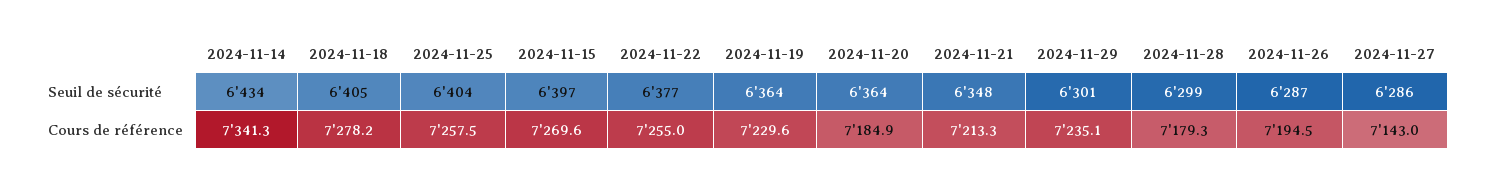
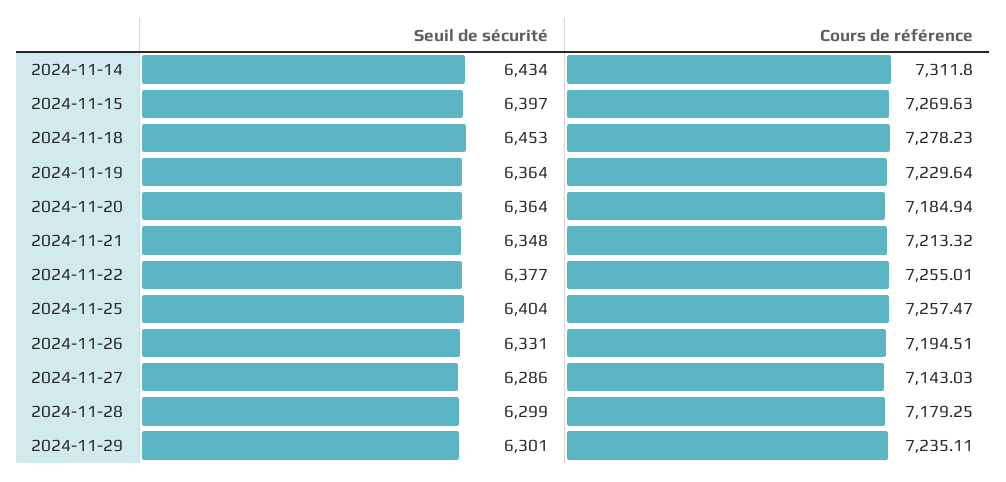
  {
    "2024-11-14": {
      "Seuil de sécurité": 6434,
-     "Cours de référence": 7341.3
+     "Cours de référence": 7311.8
    },
    "2024-11-18": {
-     "Seuil de sécurité": 6405,
+     "Seuil de sécurité": 6453,
      "Cours de référence": 7278.23
    },
    "2024-11-25": {
      "Seuil de sécurité": 6404,
      "Cours de référence": 7257.47
    },
    "2024-11-15": {
      "Seuil de sécurité": 6397,
      "Cours de référence": 7269.63
    },
    "2024-11-22": {
      "Seuil de sécurité": 6377,
      "Cours de référence": 7255.01
    },
    "2024-11-19": {
      "Seuil de sécurité": 6364,
      "Cours de référence": 7229.64
    },
    "2024-11-20": {
      "Seuil de sécurité": 6364,
      "Cours de référence": 7184.94
    },
    "2024-11-21": {
      "Seuil de sécurité": 6348,
      "Cours de référence": 7213.32
    },
    "2024-11-29": {
      "Seuil de sécurité": 6301,
      "Cours de référence": 7235.11
    },
    "2024-11-28": {
      "Seuil de sécurité": 6299,
      "Cours de référence": 7179.25
    },
    "2024-11-26": {
-     "Seuil de sécurité": 6287,
+     "Seuil de sécurité": 6331,
      "Cours de référence": 7194.51
    },
    "2024-11-27": {
      "Seuil de sécurité": 6286,
      "Cours de référence": 7143.03
    }
  }

